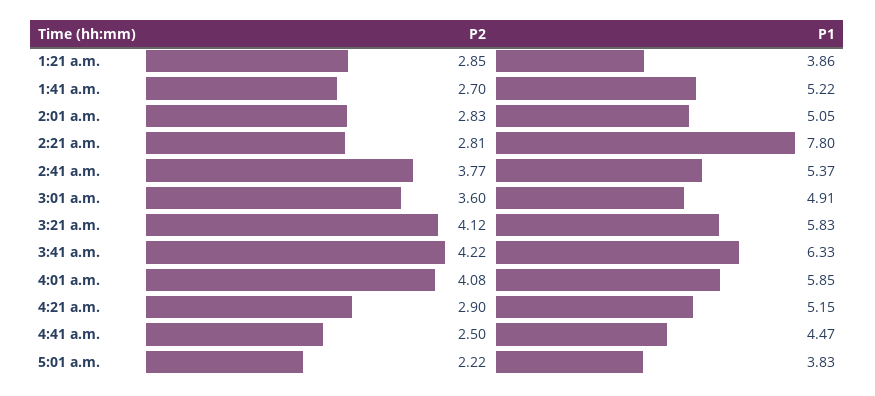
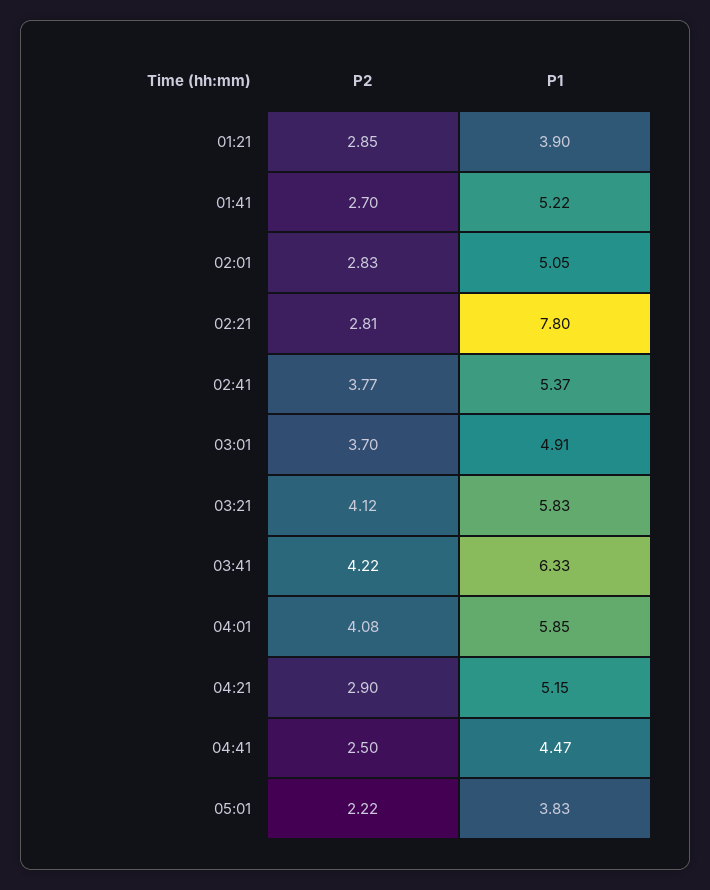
  {
    "P2": {
      "1:21 a.m.": 2.85,
      "1:41 a.m.": 2.7,
      "2:01 a.m.": 2.83,
      "2:21 a.m.": 2.81,
      "2:41 a.m.": 3.77,
-     "3:01 a.m.": 3.6,
+     "3:01 a.m.": 3.7,
      "3:21 a.m.": 4.12,
      "3:41 a.m.": 4.22,
      "4:01 a.m.": 4.08,
      "4:21 a.m.": 2.9,
      "4:41 a.m.": 2.5,
      "5:01 a.m.": 2.22
    },
    "P1": {
-     "1:21 a.m.": 3.86,
+     "1:21 a.m.": 3.9,
      "1:41 a.m.": 5.22,
      "2:01 a.m.": 5.05,
      "2:21 a.m.": 7.8,
      "2:41 a.m.": 5.37,
      "3:01 a.m.": 4.91,
      "3:21 a.m.": 5.83,
      "3:41 a.m.": 6.33,
      "4:01 a.m.": 5.85,
      "4:21 a.m.": 5.15,
      "4:41 a.m.": 4.47,
      "5:01 a.m.": 3.83
    }
  }

